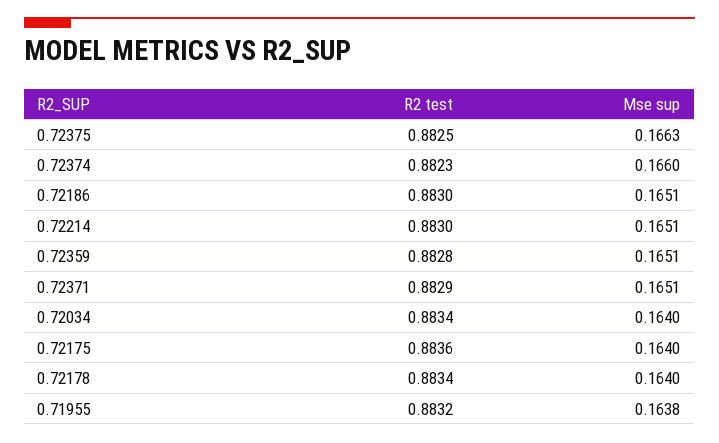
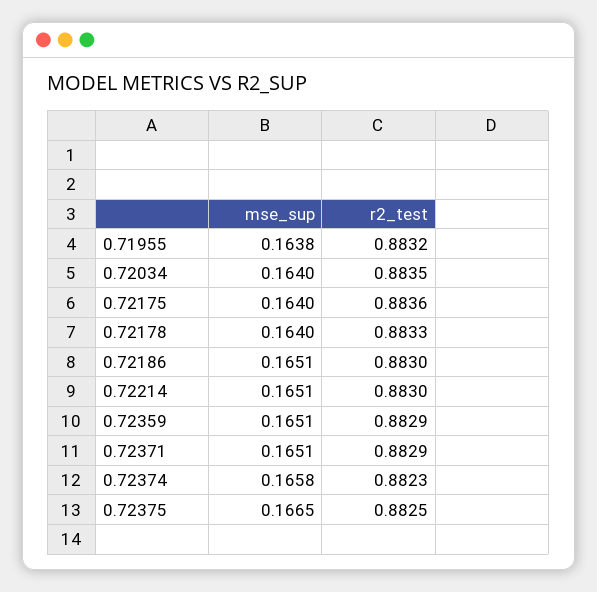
  {
    "R2 test": {
      "0.72375": 0.8825,
      "0.72374": 0.8823,
      "0.72186": 0.883,
      "0.72214": 0.883,
-     "0.72359": 0.8828,
+     "0.72359": 0.8829,
      "0.72371": 0.8829,
-     "0.72034": 0.8834,
+     "0.72034": 0.8835,
      "0.72175": 0.8836,
-     "0.72178": 0.8834,
+     "0.72178": 0.8833,
      "0.71955": 0.8832
    },
    "Mse sup": {
-     "0.72375": 0.1663,
+     "0.72375": 0.1665,
-     "0.72374": 0.166,
+     "0.72374": 0.1658,
      "0.72186": 0.1651,
      "0.72214": 0.1651,
      "0.72359": 0.1651,
      "0.72371": 0.1651,
      "0.72034": 0.164,
      "0.72175": 0.164,
      "0.72178": 0.164,
      "0.71955": 0.1638
    }
  }

